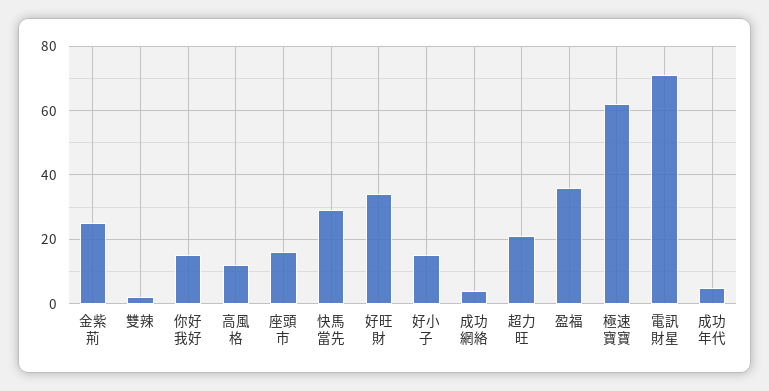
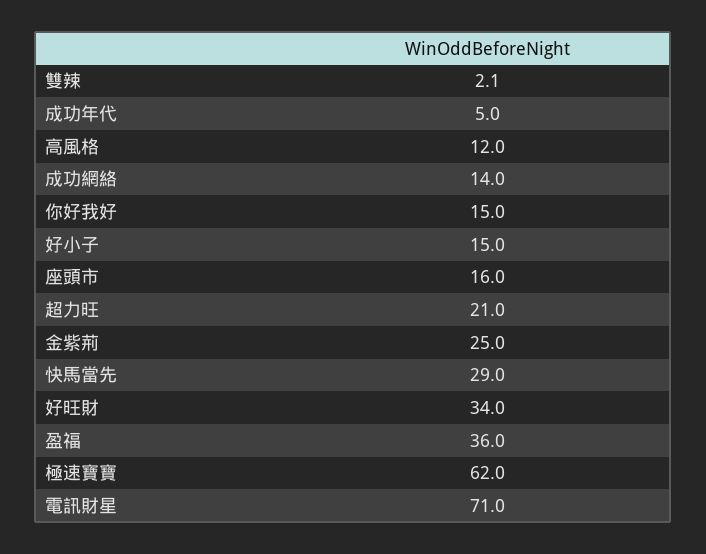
  {
    "金紫荊": 25,
    "雙辣": 2.1,
    "你好我好": 15,
    "高風格": 12,
    "座頭市": 16,
    "快馬當先": 29,
    "好旺財": 34,
    "好小子": 15,
-   "成功網絡": 4,
+   "成功網絡": 14,
    "超力旺": 21,
    "盈福": 36,
    "極速寶寶": 62,
    "電訊財星": 71,
    "成功年代": 5
  }

